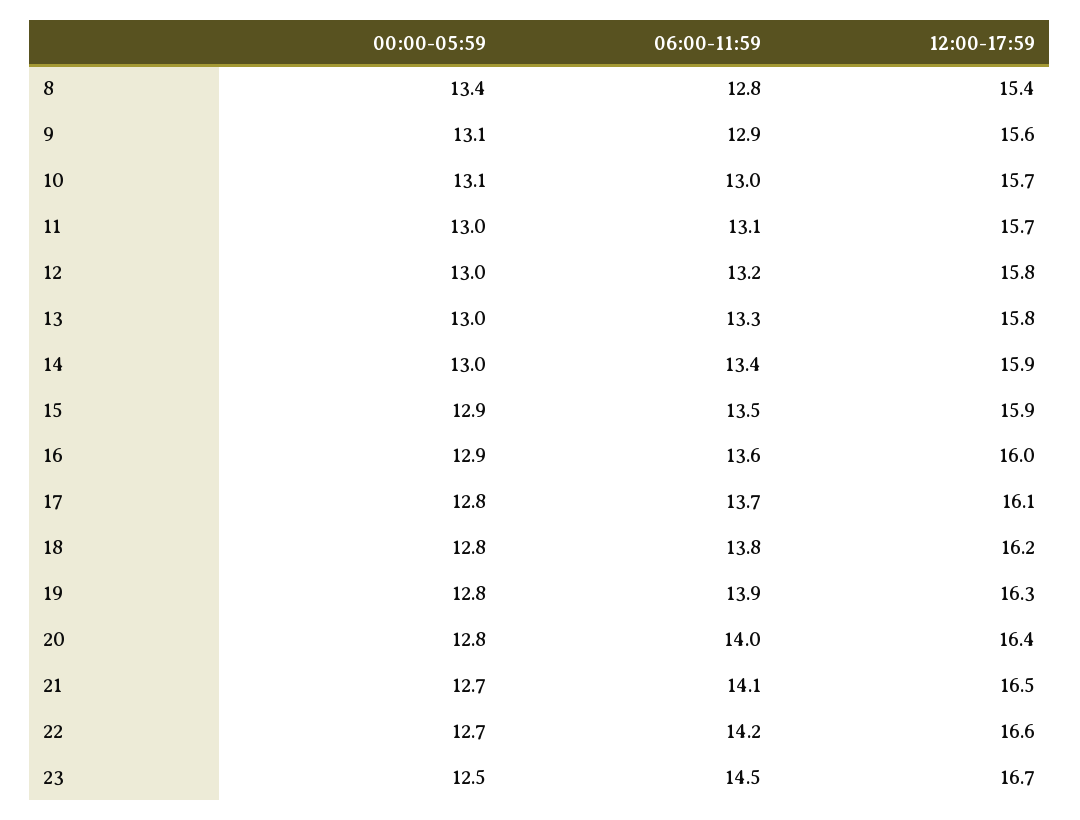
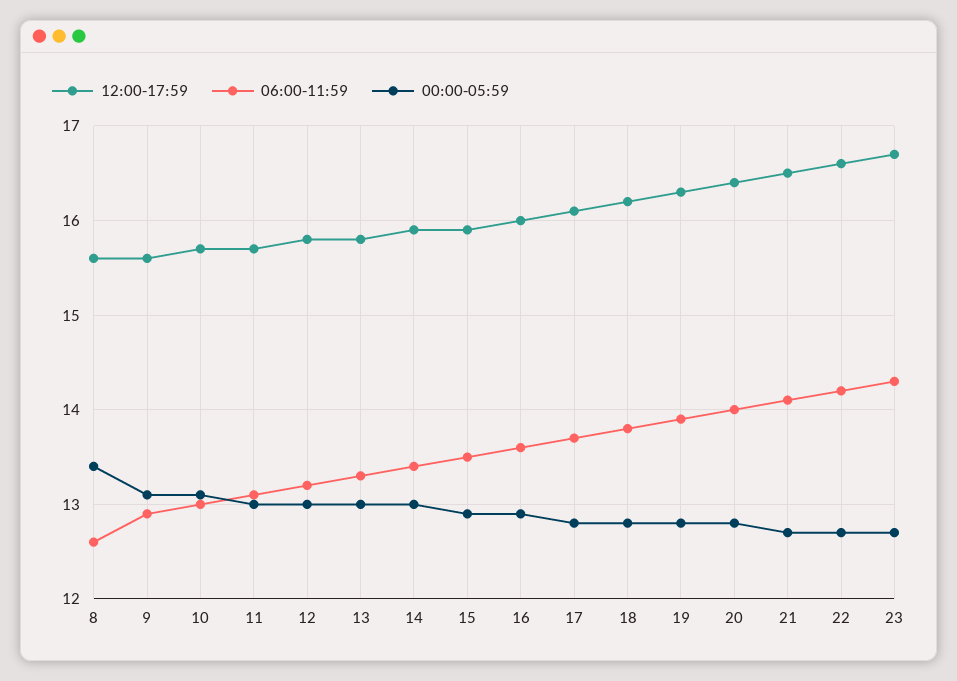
  {
    "00:00-05:59": {
      "8": 13.4,
      "9": 13.1,
      "10": 13.1,
      "11": 13,
      "12": 13,
      "13": 13,
      "14": 13,
      "15": 12.9,
      "16": 12.9,
      "17": 12.8,
      "18": 12.8,
      "19": 12.8,
      "20": 12.8,
      "21": 12.7,
      "22": 12.7,
-     "23": 12.5
+     "23": 12.7
    },
    "06:00-11:59": {
-     "8": 12.8,
+     "8": 12.6,
      "9": 12.9,
      "10": 13,
      "11": 13.1,
      "12": 13.2,
      "13": 13.3,
      "14": 13.4,
      "15": 13.5,
      "16": 13.6,
      "17": 13.7,
      "18": 13.8,
      "19": 13.9,
      "20": 14,
      "21": 14.1,
      "22": 14.2,
-     "23": 14.5
+     "23": 14.3
    },
    "12:00-17:59": {
-     "8": 15.4,
+     "8": 15.6,
      "9": 15.6,
      "10": 15.7,
      "11": 15.7,
      "12": 15.8,
      "13": 15.8,
      "14": 15.9,
      "15": 15.9,
      "16": 16,
      "17": 16.1,
      "18": 16.2,
      "19": 16.3,
      "20": 16.4,
      "21": 16.5,
      "22": 16.6,
      "23": 16.7
    }
  }

